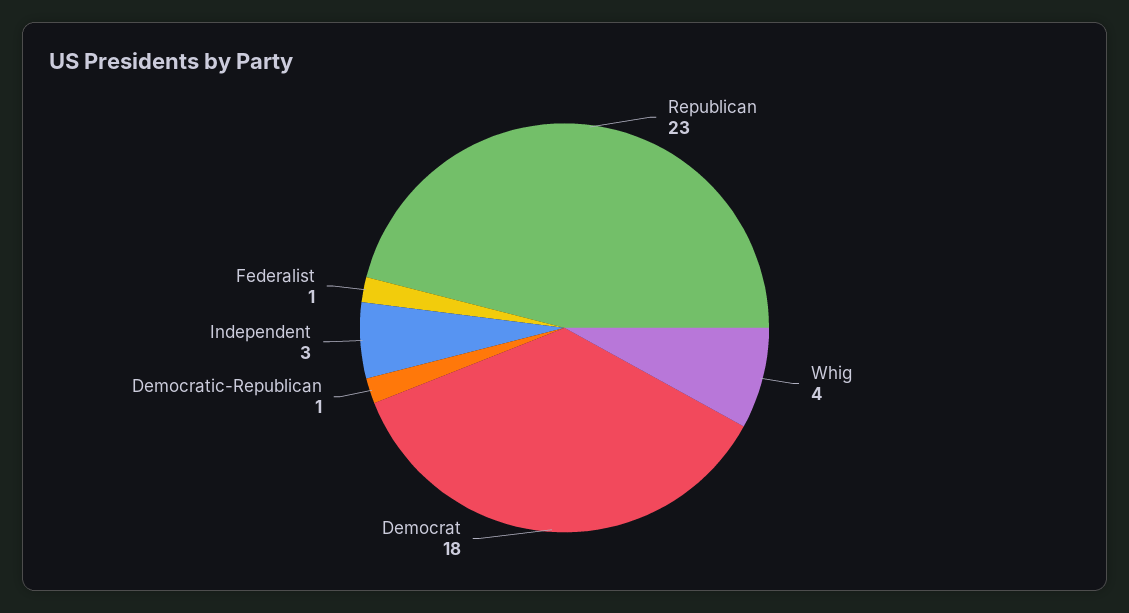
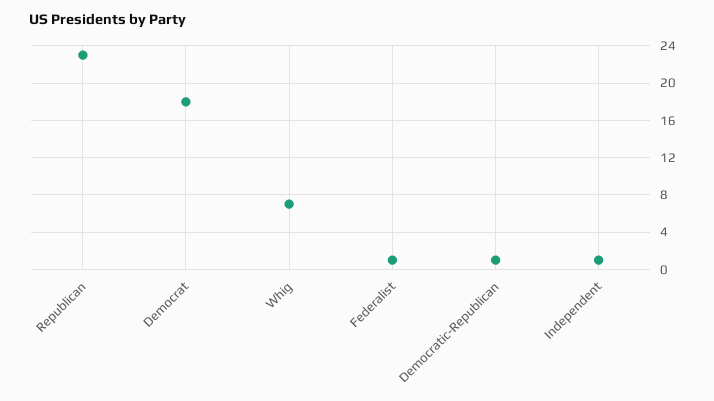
  {
    "Republican": 23,
-   "Whig": 4,
+   "Whig": 7,
    "Democrat": 18,
    "Democratic-Republican": 1,
-   "Independent": 3,
+   "Independent": 1,
    "Federalist": 1
  }

